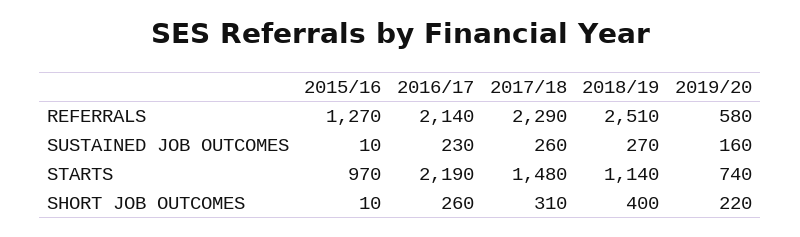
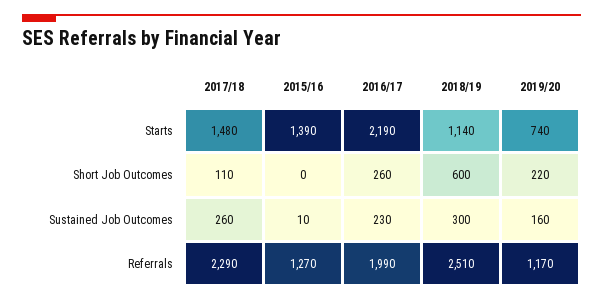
  {
    "2015/16": {
      "REFERRALS": 1270,
      "SUSTAINED JOB OUTCOMES": 10,
-     "STARTS": 970,
+     "STARTS": 1390,
-     "SHORT JOB OUTCOMES": 10
+     "SHORT JOB OUTCOMES": 0
    },
    "2016/17": {
-     "REFERRALS": 2140,
+     "REFERRALS": 1990,
      "SUSTAINED JOB OUTCOMES": 230,
      "STARTS": 2190,
      "SHORT JOB OUTCOMES": 260
    },
    "2017/18": {
      "REFERRALS": 2290,
      "SUSTAINED JOB OUTCOMES": 260,
      "STARTS": 1480,
-     "SHORT JOB OUTCOMES": 310
+     "SHORT JOB OUTCOMES": 110
    },
    "2018/19": {
      "REFERRALS": 2510,
-     "SUSTAINED JOB OUTCOMES": 270,
+     "SUSTAINED JOB OUTCOMES": 300,
      "STARTS": 1140,
-     "SHORT JOB OUTCOMES": 400
+     "SHORT JOB OUTCOMES": 600
    },
    "2019/20": {
-     "REFERRALS": 580,
+     "REFERRALS": 1170,
      "SUSTAINED JOB OUTCOMES": 160,
      "STARTS": 740,
      "SHORT JOB OUTCOMES": 220
    }
  }

